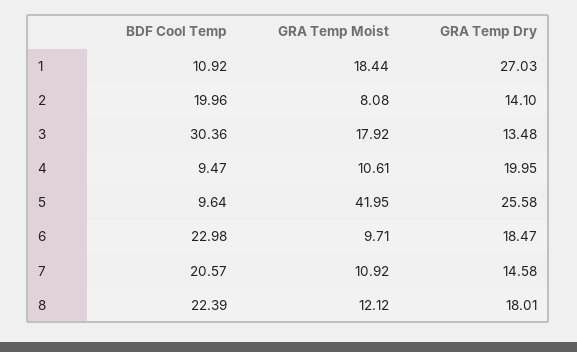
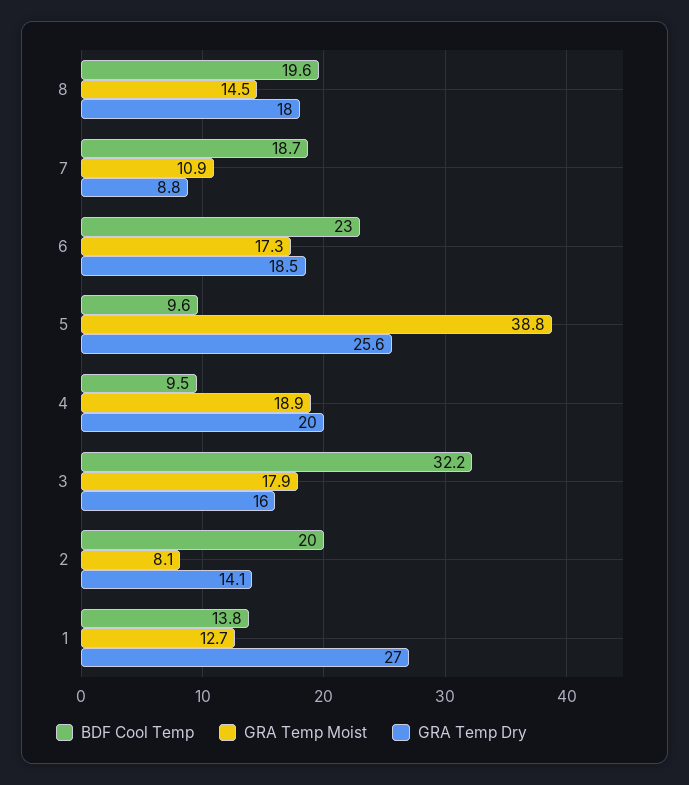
  {
    "BDF Cool Temp": {
-     "1": 10.92,
+     "1": 13.8,
      "2": 19.96,
-     "3": 30.36,
+     "3": 32.2,
      "4": 9.47,
      "5": 9.64,
      "6": 22.98,
-     "7": 20.57,
+     "7": 18.7,
-     "8": 22.39
+     "8": 19.6
    },
    "GRA Temp Moist": {
-     "1": 18.44,
+     "1": 12.7,
      "2": 8.08,
      "3": 17.92,
-     "4": 10.61,
+     "4": 18.9,
-     "5": 41.95,
+     "5": 38.8,
-     "6": 9.71,
+     "6": 17.3,
      "7": 10.92,
-     "8": 12.12
+     "8": 14.5
    },
    "GRA Temp Dry": {
      "1": 27.03,
      "2": 14.1,
-     "3": 13.48,
+     "3": 16,
      "4": 19.95,
      "5": 25.58,
      "6": 18.47,
-     "7": 14.58,
+     "7": 8.8,
      "8": 18.01
    }
  }

